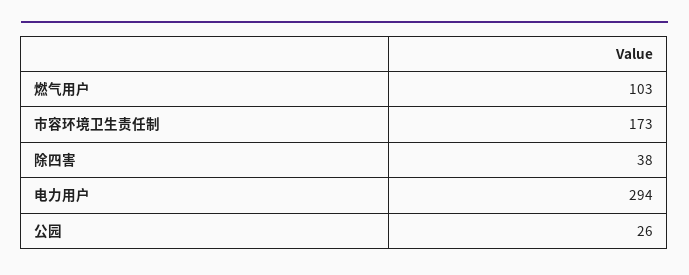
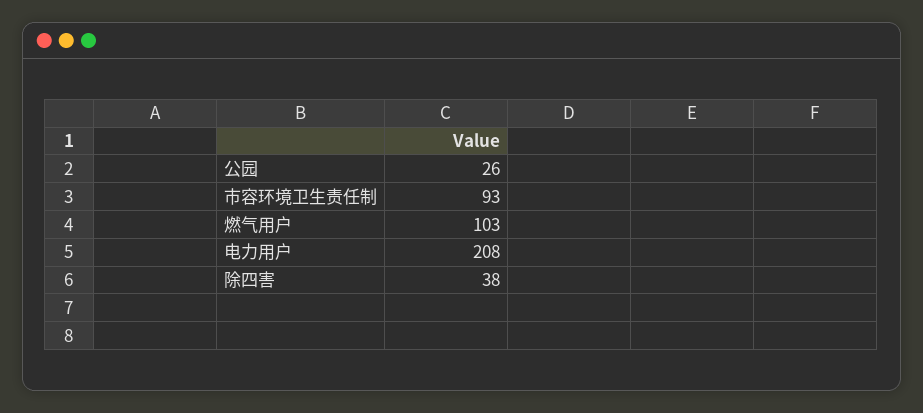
  {
    "燃气用户": 103,
-   "市容环境卫生责任制": 173,
+   "市容环境卫生责任制": 93,
    "除四害": 38,
-   "电力用户": 294,
+   "电力用户": 208,
    "公园": 26
  }

